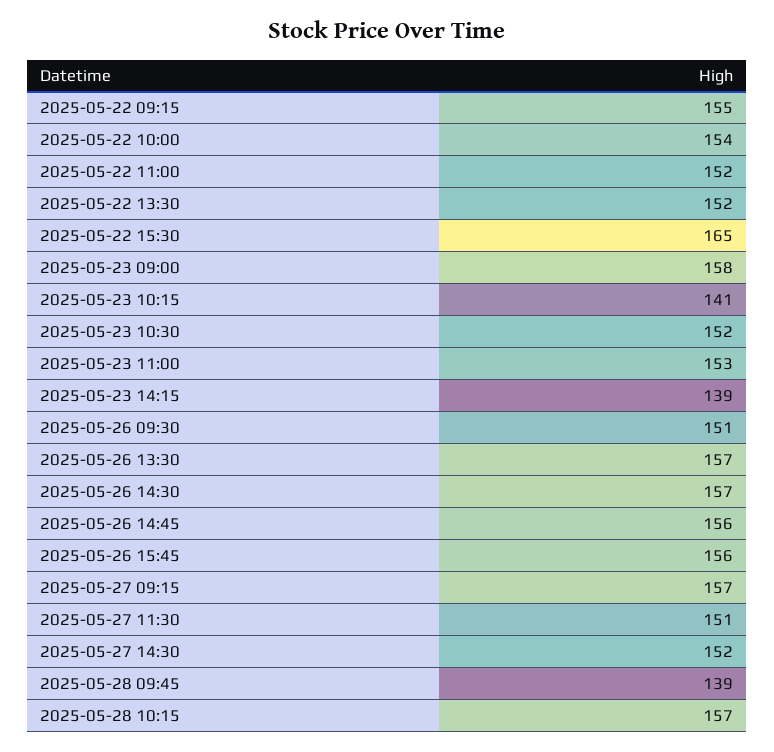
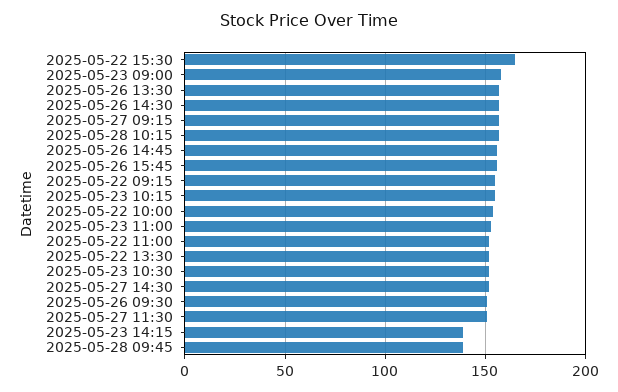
  {
    "2025-05-22 09:15": 155,
    "2025-05-22 10:00": 154,
    "2025-05-22 11:00": 152,
    "2025-05-22 13:30": 152,
    "2025-05-22 15:30": 165,
    "2025-05-23 09:00": 158,
-   "2025-05-23 10:15": 141,
+   "2025-05-23 10:15": 155,
    "2025-05-23 10:30": 152,
    "2025-05-23 11:00": 153,
    "2025-05-23 14:15": 139,
    "2025-05-26 09:30": 151,
    "2025-05-26 13:30": 157,
    "2025-05-26 14:30": 157,
    "2025-05-26 14:45": 156,
    "2025-05-26 15:45": 156,
    "2025-05-27 09:15": 157,
    "2025-05-27 11:30": 151,
    "2025-05-27 14:30": 152,
    "2025-05-28 09:45": 139,
    "2025-05-28 10:15": 157
  }

